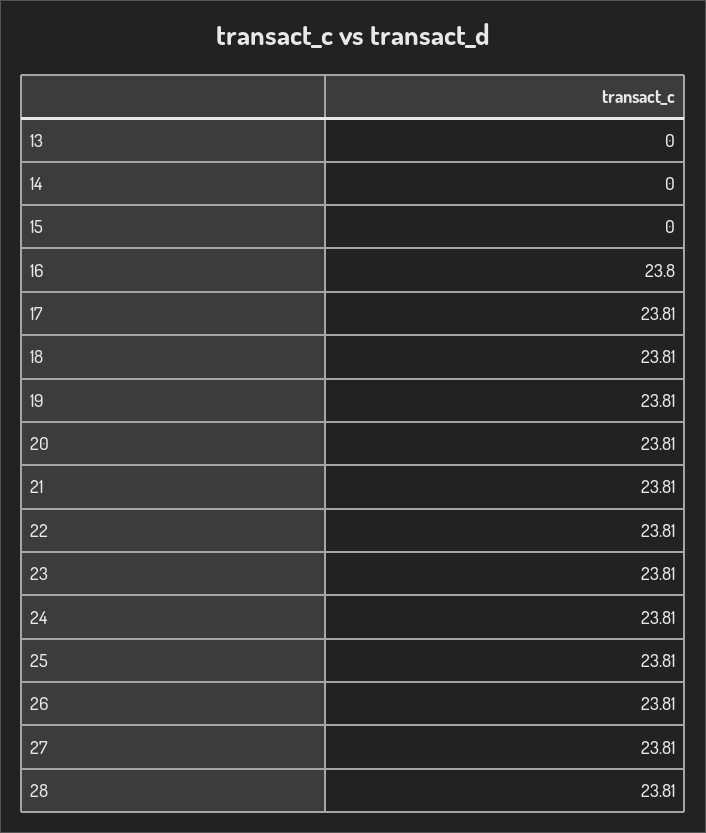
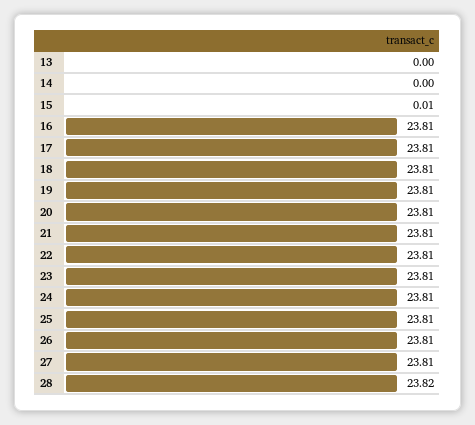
  {
    "13": 0,
    "14": 0,
-   "15": 0,
+   "15": 0.01,
-   "16": 23.8,
+   "16": 23.81,
    "17": 23.81,
    "18": 23.81,
    "19": 23.81,
    "20": 23.81,
    "21": 23.81,
    "22": 23.81,
    "23": 23.81,
    "24": 23.81,
    "25": 23.81,
    "26": 23.81,
    "27": 23.81,
-   "28": 23.81
+   "28": 23.82
  }

